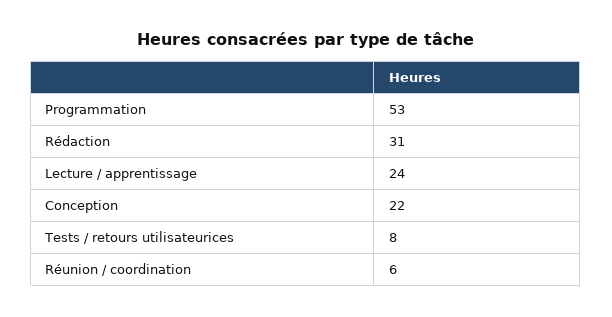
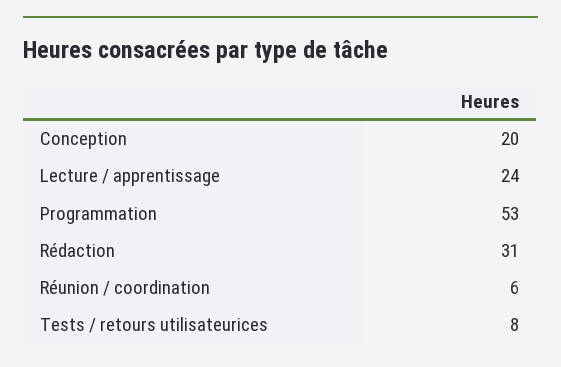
  {
    "Programmation": 53,
    "Rédaction": 31,
    "Lecture / apprentissage": 24,
-   "Conception": 22,
+   "Conception": 20,
    "Tests / retours utilisateurices": 8,
    "Réunion / coordination": 6
  }

